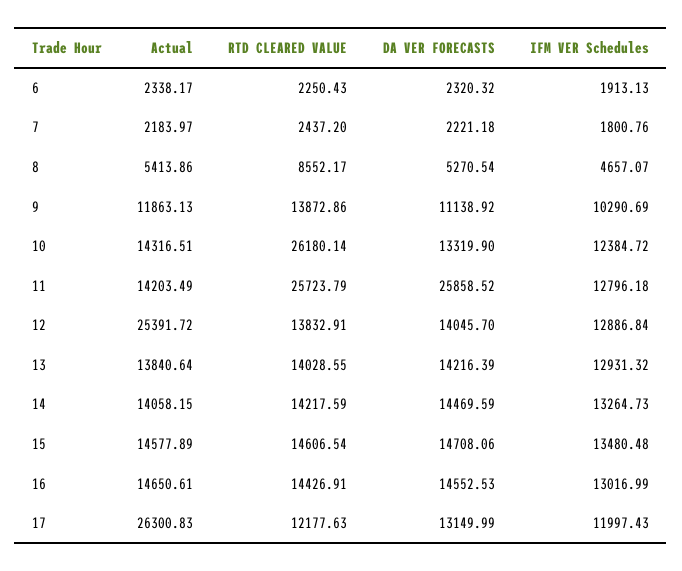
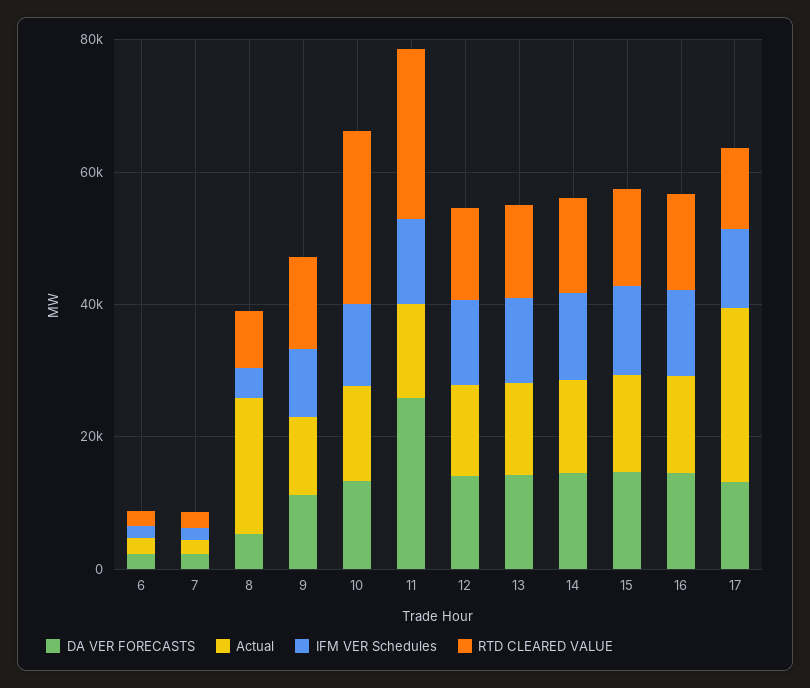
  {
    "Actual": {
      "6": 2338.17,
      "7": 2183.97,
-     "8": 5413.86,
+     "8": 20000,
      "9": 11863.13,
      "10": 14316.51,
      "11": 14203.49,
-     "12": 25391.72,
+     "12": 15000,
      "13": 13840.64,
      "14": 14058.15,
      "15": 14577.89,
      "16": 14650.61,
      "17": 26300.83
    },
    "RTD CLEARED VALUE": {
      "6": 2250.43,
      "7": 2437.2,
      "8": 8552.17,
      "9": 13872.86,
      "10": 26180.14,
      "11": 25723.79,
      "12": 13832.91,
      "13": 14028.55,
      "14": 14217.59,
      "15": 14606.54,
      "16": 14426.91,
      "17": 12177.63
    },
    "DA VER FORECASTS": {
      "6": 2320.32,
      "7": 2221.18,
      "8": 5270.54,
      "9": 11138.92,
      "10": 13319.9,
      "11": 25858.52,
      "12": 14045.7,
      "13": 14216.39,
      "14": 14469.59,
      "15": 14708.06,
      "16": 14552.53,
      "17": 13149.99
    },
    "IFM VER Schedules": {
      "6": 1913.13,
      "7": 1800.76,
      "8": 4657.07,
      "9": 10290.69,
      "10": 12384.72,
      "11": 12796.18,
      "12": 12886.84,
      "13": 12931.32,
      "14": 13264.73,
      "15": 13480.48,
      "16": 13016.99,
      "17": 11997.43
    }
  }

